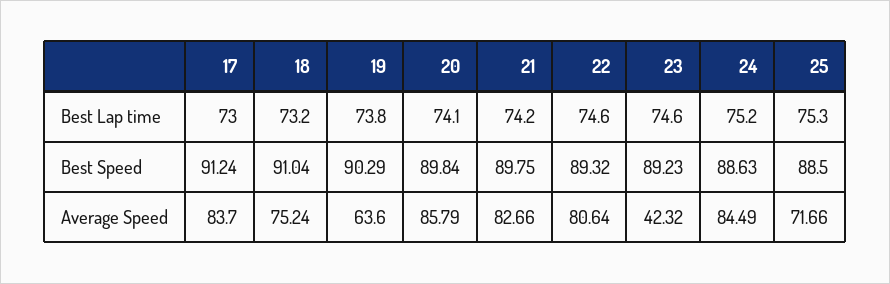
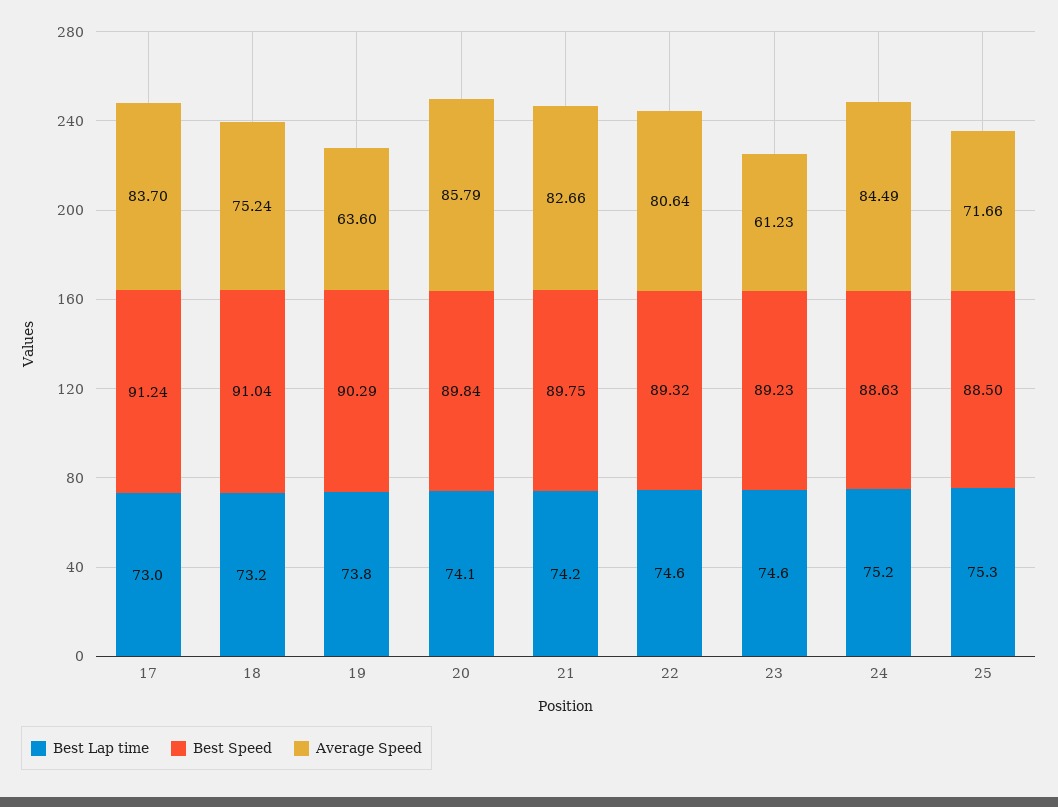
  {
    "Best Lap time": {
      "17": 73,
      "18": 73.2,
      "19": 73.8,
      "20": 74.1,
      "21": 74.2,
      "22": 74.6,
      "23": 74.6,
      "24": 75.2,
      "25": 75.3
    },
    "Best Speed": {
      "17": 91.24,
      "18": 91.04,
      "19": 90.29,
      "20": 89.84,
      "21": 89.75,
      "22": 89.32,
      "23": 89.23,
      "24": 88.63,
      "25": 88.5
    },
    "Average Speed": {
      "17": 83.7,
      "18": 75.24,
      "19": 63.6,
      "20": 85.79,
      "21": 82.66,
      "22": 80.64,
-     "23": 42.32,
+     "23": 61.23,
      "24": 84.49,
      "25": 71.66
    }
  }

